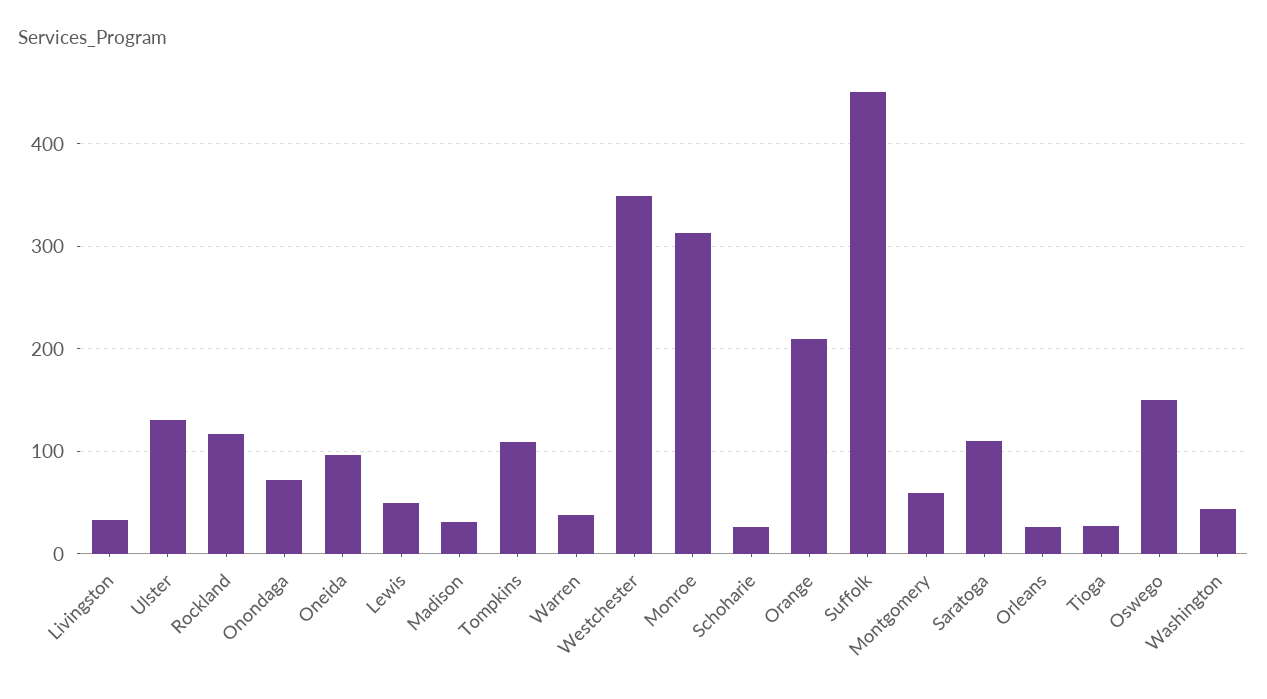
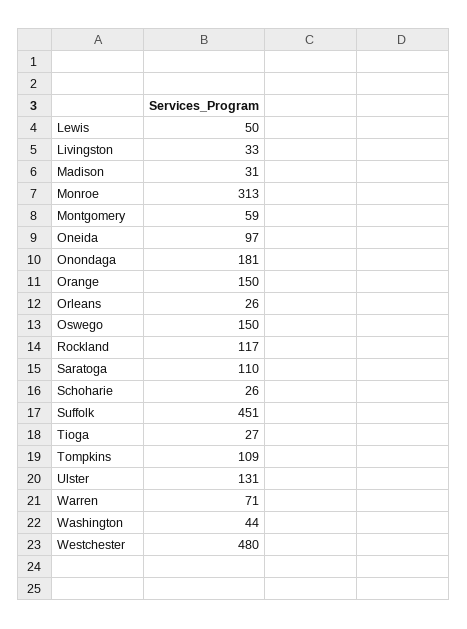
  {
    "Livingston": 33,
    "Ulster": 131,
    "Rockland": 117,
-   "Onondaga": 70,
+   "Onondaga": 181,
    "Oneida": 97,
    "Lewis": 50,
    "Madison": 31,
    "Tompkins": 109,
-   "Warren": 40,
+   "Warren": 71,
-   "Westchester": 350,
+   "Westchester": 480,
    "Monroe": 313,
    "Schoharie": 26,
-   "Orange": 210,
+   "Orange": 150,
    "Suffolk": 451,
    "Montgomery": 59,
    "Saratoga": 110,
    "Orleans": 26,
    "Tioga": 27,
    "Oswego": 150,
    "Washington": 44
  }

